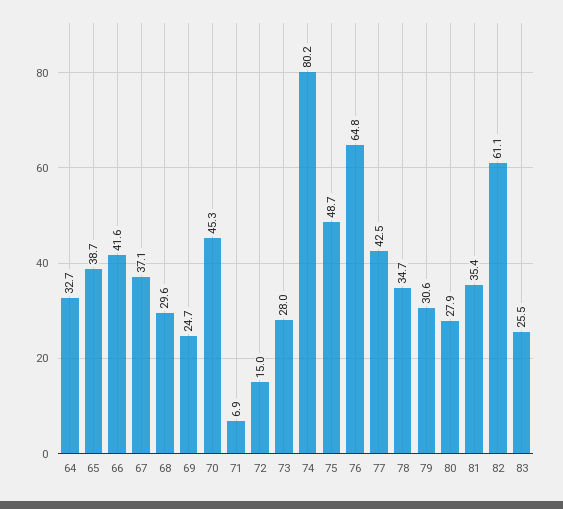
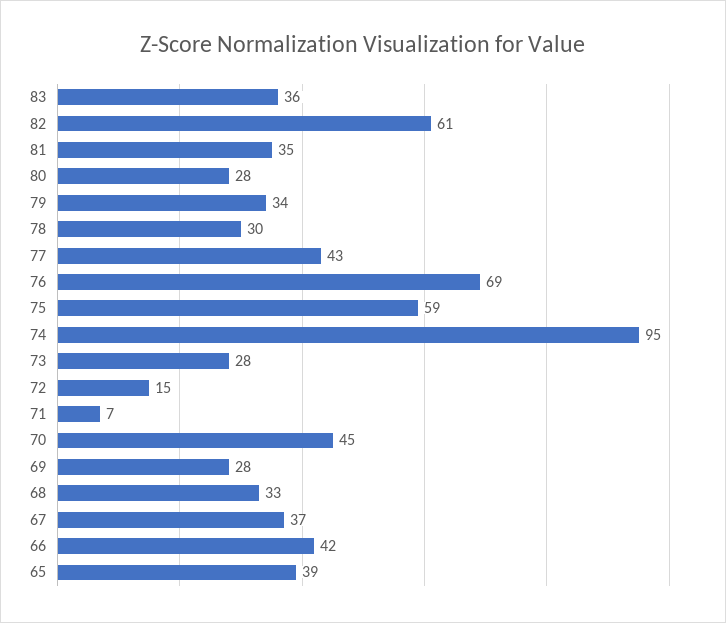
  {
-   "64": 32.7,
    "65": 38.7,
    "66": 41.6,
    "67": 37.1,
-   "68": 29.6,
+   "68": 33,
-   "69": 24.7,
+   "69": 28,
    "70": 45.3,
    "71": 6.9,
    "72": 15,
    "73": 28,
-   "74": 80.2,
+   "74": 95,
-   "75": 48.7,
+   "75": 59,
-   "76": 64.8,
+   "76": 69,
    "77": 42.5,
-   "78": 34.7,
+   "78": 30,
-   "79": 30.6,
+   "79": 34,
    "80": 27.9,
    "81": 35.4,
    "82": 61.1,
-   "83": 25.5
+   "83": 36
  }

